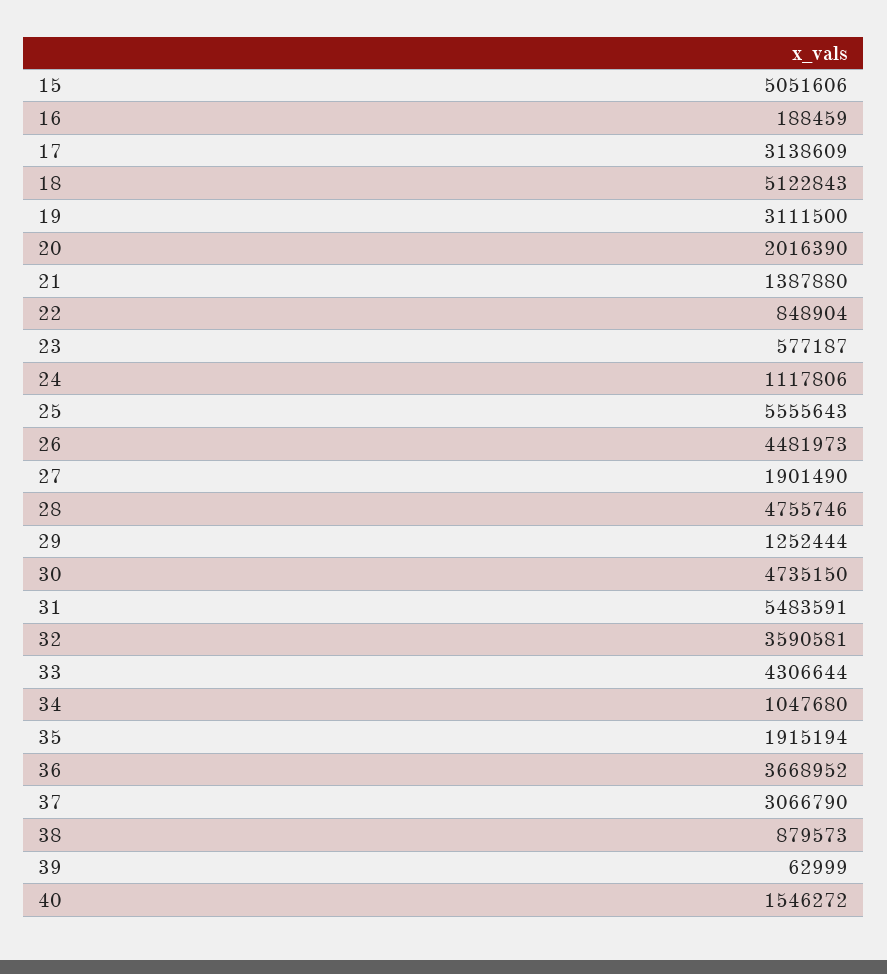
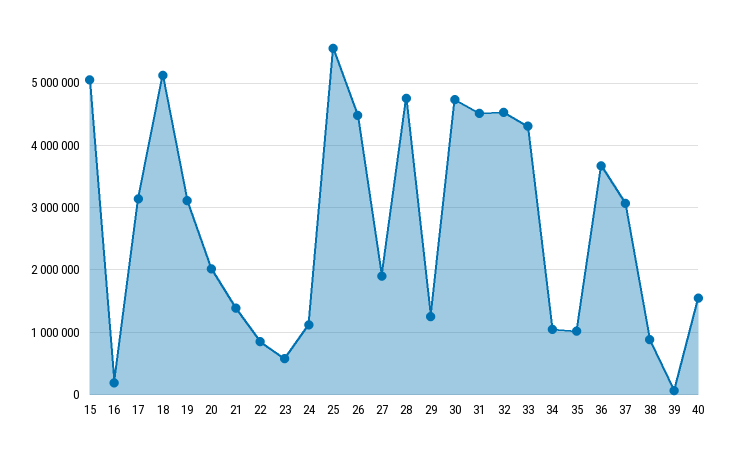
  {
    "15": 5051606,
    "16": 188459,
    "17": 3138609,
    "18": 5122843,
    "19": 3111500,
    "20": 2016390,
    "21": 1387880,
    "22": 848904,
    "23": 577187,
    "24": 1117806,
    "25": 5555643,
    "26": 4481973,
    "27": 1901490,
    "28": 4755746,
    "29": 1252444,
    "30": 4735150,
-   "31": 5483591,
+   "31": 4500000,
-   "32": 3590581,
+   "32": 4500000,
    "33": 4306644,
    "34": 1047680,
-   "35": 1915194,
+   "35": 1000000,
    "36": 3668952,
    "37": 3066790,
    "38": 879573,
    "39": 62999,
    "40": 1546272
  }

